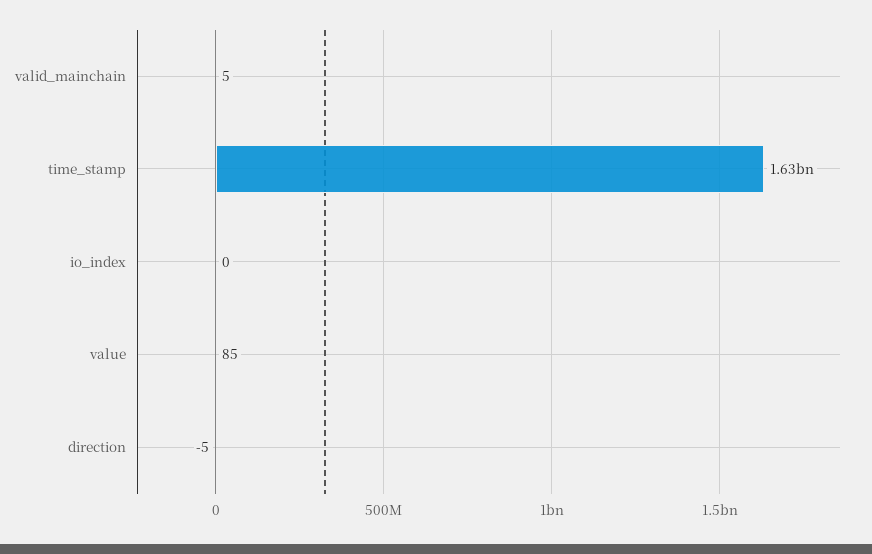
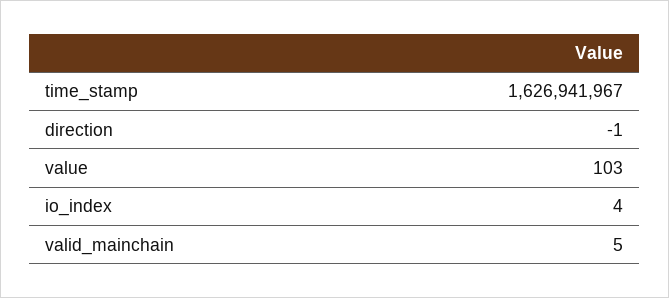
  {
    "valid_mainchain": 5,
    "time_stamp": 1626941967,
-   "io_index": 0,
+   "io_index": 4,
-   "value": 85,
+   "value": 103,
-   "direction": -5
+   "direction": -1
  }

